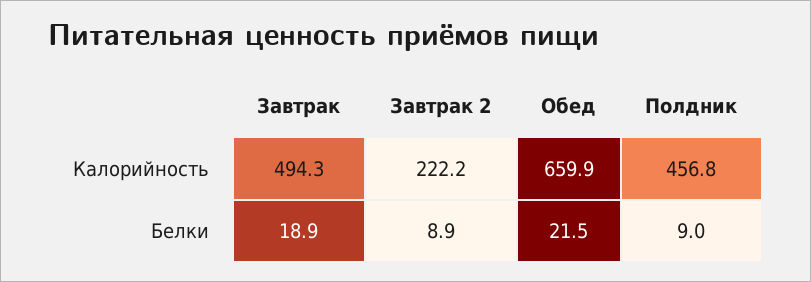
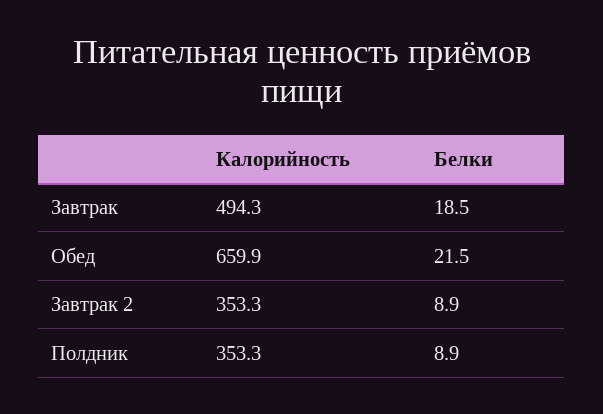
  {
    "Завтрак": {
      "Калорийность": 494.3,
-     "Белки": 18.9
+     "Белки": 18.5
    },
    "Завтрак 2": {
-     "Калорийность": 222.2,
+     "Калорийность": 353.3,
      "Белки": 8.9
    },
    "Обед": {
      "Калорийность": 659.9,
      "Белки": 21.5
    },
    "Полдник": {
-     "Калорийность": 456.8,
+     "Калорийность": 353.3,
-     "Белки": 9
+     "Белки": 8.9
    }
  }

